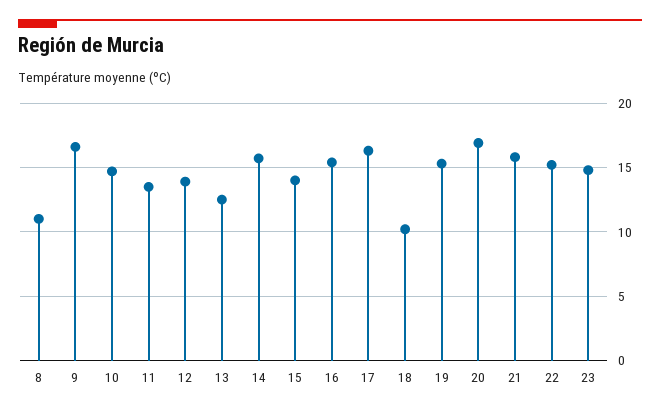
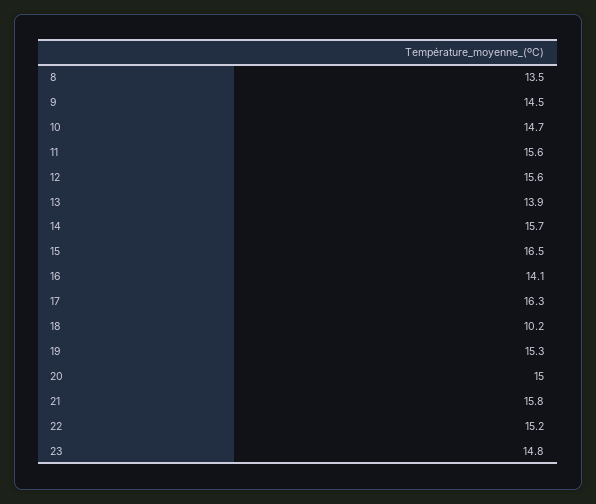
  {
-   "8": 11,
+   "8": 13.5,
-   "9": 16.5,
+   "9": 14.5,
    "10": 14.7,
-   "11": 13.5,
+   "11": 15.6,
-   "12": 14,
+   "12": 15.6,
-   "13": 12.5,
+   "13": 13.9,
    "14": 15.7,
-   "15": 14,
+   "15": 16.5,
-   "16": 15.5,
+   "16": 14.1,
    "17": 16.3,
    "18": 10.2,
    "19": 15.3,
-   "20": 17,
+   "20": 15,
    "21": 15.8,
    "22": 15.2,
    "23": 14.8
  }

